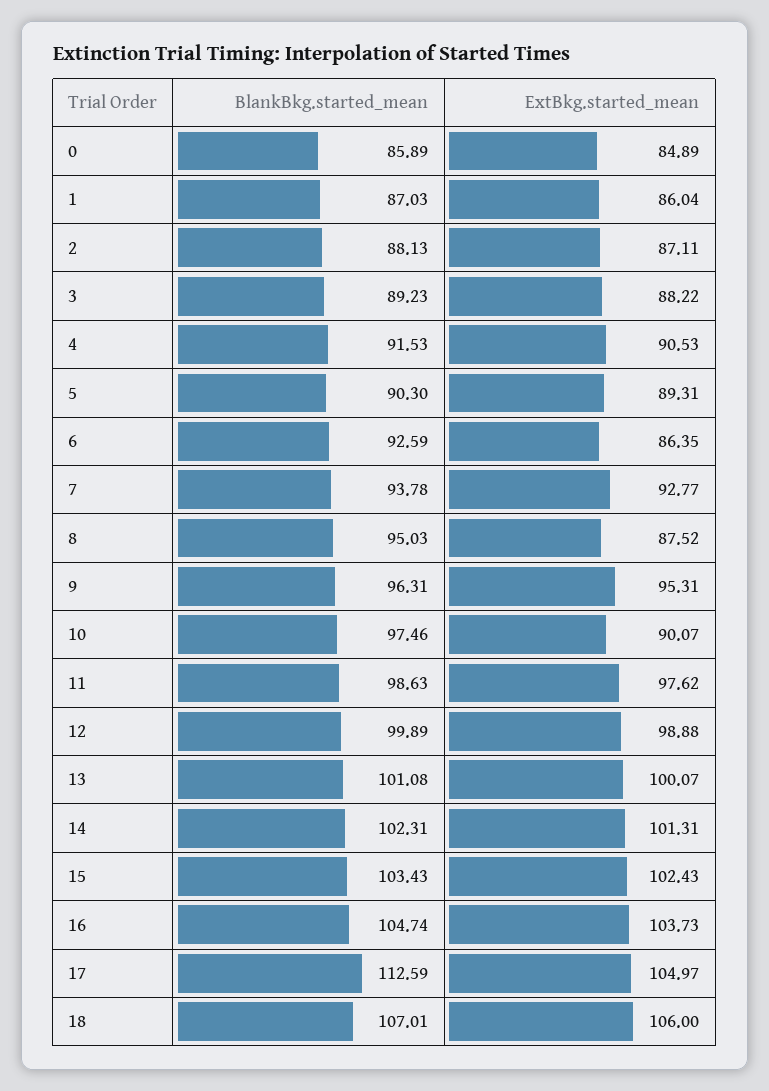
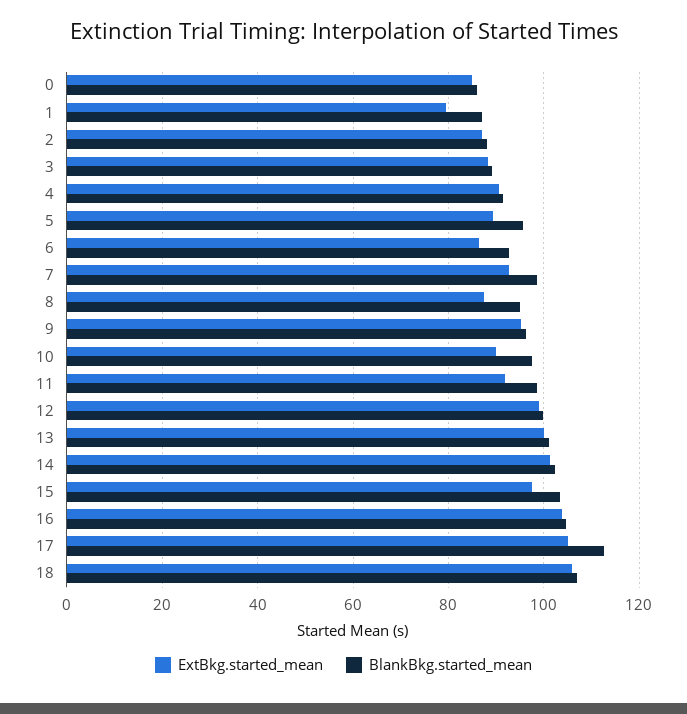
  {
    "BlankBkg.started_mean": {
      "0": 85.89,
      "1": 87.03,
      "2": 88.13,
      "3": 89.23,
      "4": 91.53,
-     "5": 90.3,
+     "5": 96,
      "6": 92.59,
-     "7": 93.78,
+     "7": 98,
      "8": 95.03,
      "9": 96.31,
      "10": 97.46,
      "11": 98.63,
      "12": 99.89,
      "13": 101.08,
      "14": 102.31,
      "15": 103.43,
      "16": 104.74,
      "17": 112.59,
      "18": 107.01
    },
    "ExtBkg.started_mean": {
      "0": 84.89,
-     "1": 86.04,
+     "1": 80,
      "2": 87.11,
      "3": 88.22,
      "4": 90.53,
      "5": 89.31,
      "6": 86.35,
      "7": 92.77,
      "8": 87.52,
      "9": 95.31,
      "10": 90.07,
-     "11": 97.62,
+     "11": 92,
      "12": 98.88,
      "13": 100.07,
      "14": 101.31,
-     "15": 102.43,
+     "15": 98,
      "16": 103.73,
      "17": 104.97,
      "18": 106
    }
  }

